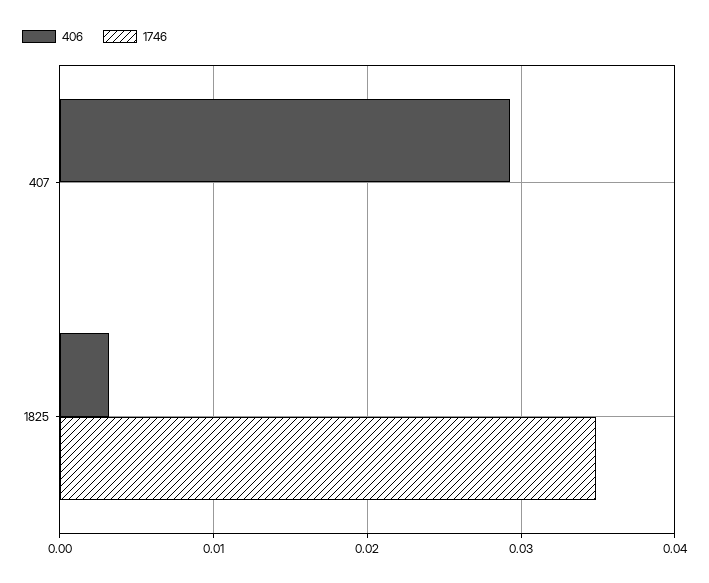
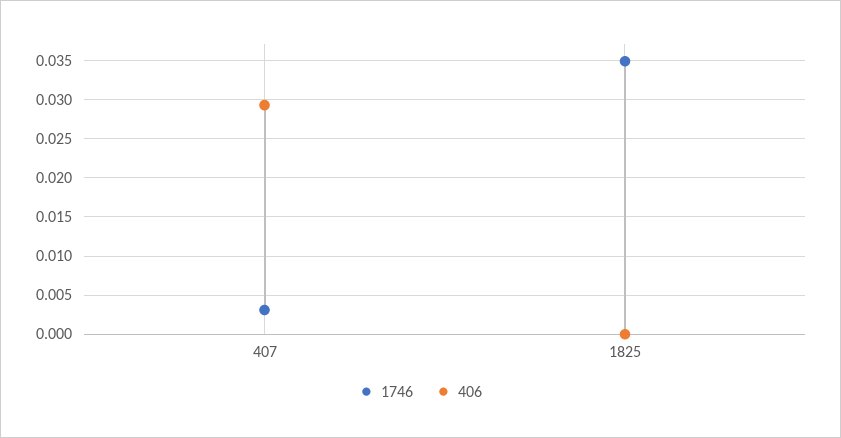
  {
    "406": {
      "407": 0.029,
-     "1825": 0.003
+     "1825": 0
    },
    "1746": {
-     "407": 0,
+     "407": 0.003,
      "1825": 0.035
    }
  }

